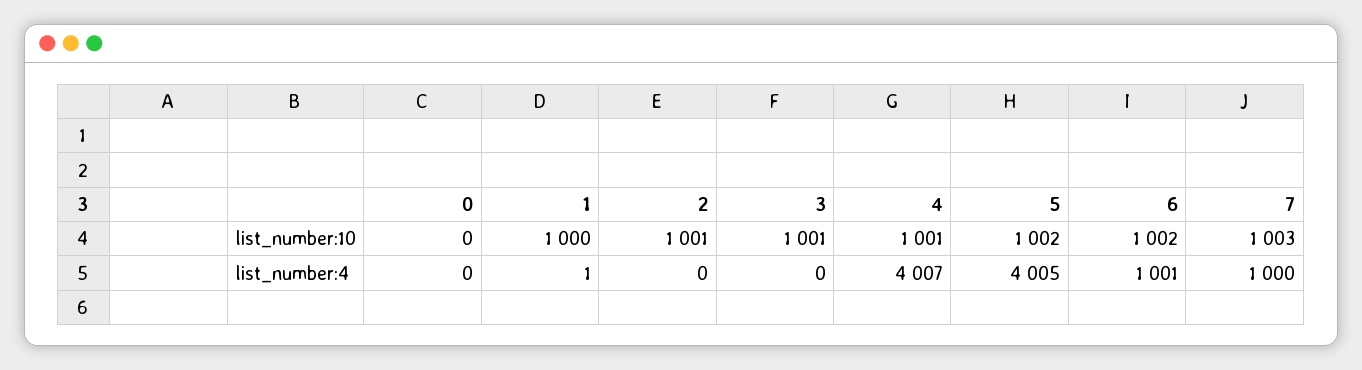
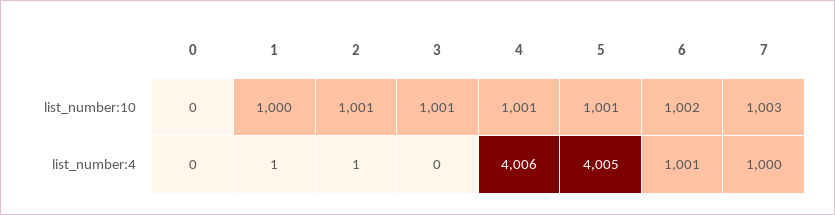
  {
    "0": {
      "list_number:10": 0,
      "list_number:4": 0
    },
    "1": {
      "list_number:10": 1000,
      "list_number:4": 1
    },
    "2": {
      "list_number:10": 1001,
-     "list_number:4": 0
+     "list_number:4": 1
    },
    "3": {
      "list_number:10": 1001,
      "list_number:4": 0
    },
    "4": {
      "list_number:10": 1001,
-     "list_number:4": 4007
+     "list_number:4": 4006
    },
    "5": {
-     "list_number:10": 1002,
+     "list_number:10": 1001,
      "list_number:4": 4005
    },
    "6": {
      "list_number:10": 1002,
      "list_number:4": 1001
    },
    "7": {
      "list_number:10": 1003,
      "list_number:4": 1000
    }
  }

